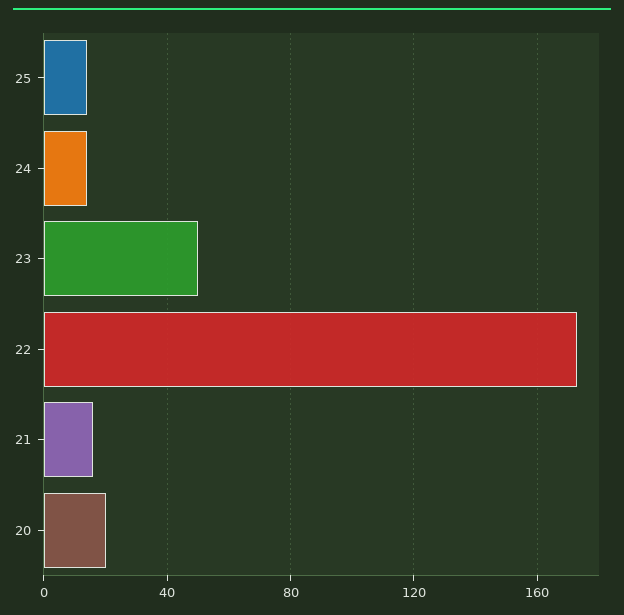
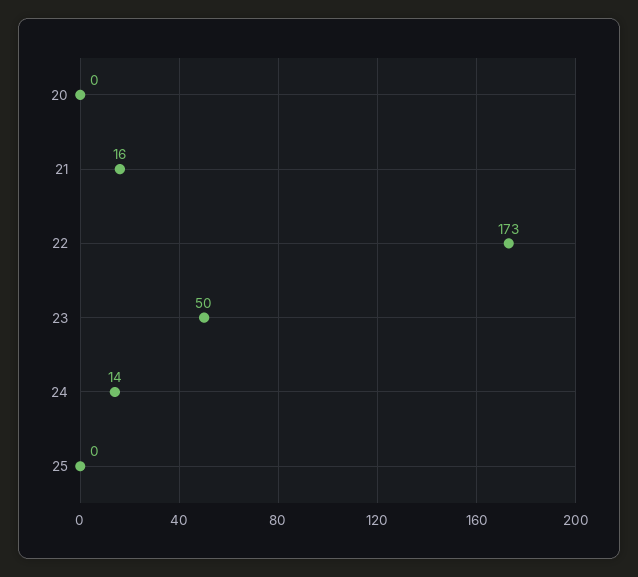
  {
-   "25": 15,
+   "25": 0,
    "24": 14,
    "23": 50,
    "22": 173,
    "21": 16,
-   "20": 20
+   "20": 0
  }

